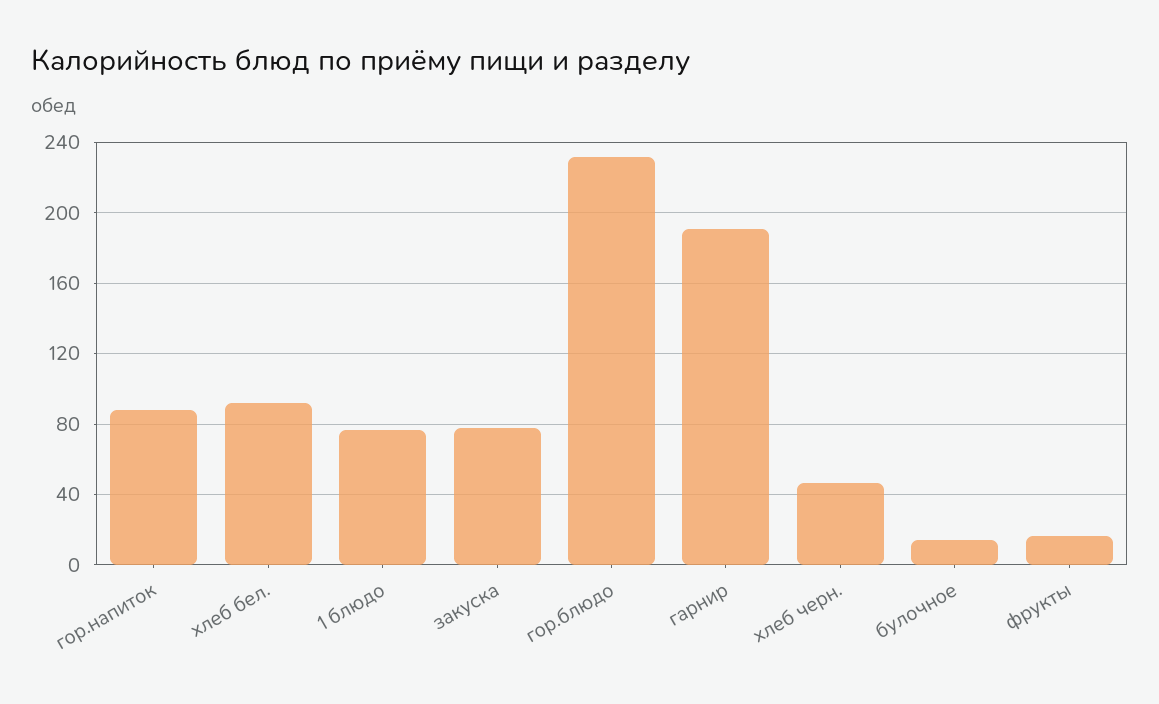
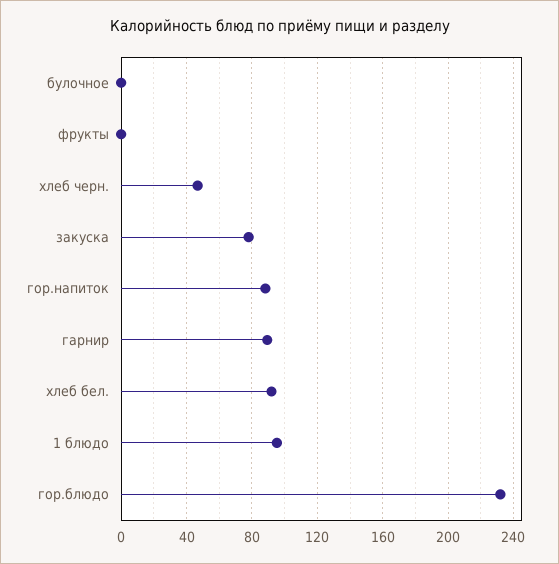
  {
    "гор.напиток": 90,
    "хлеб бел.": 90,
-   "1 блюдо": 75,
+   "1 блюдо": 95,
    "закуска": 80,
    "гор.блюдо": 230,
-   "гарнир": 190,
+   "гарнир": 90,
    "хлеб черн.": 45,
-   "булочное": 15,
+   "булочное": 0,
-   "фрукты": 15
+   "фрукты": 0
  }

